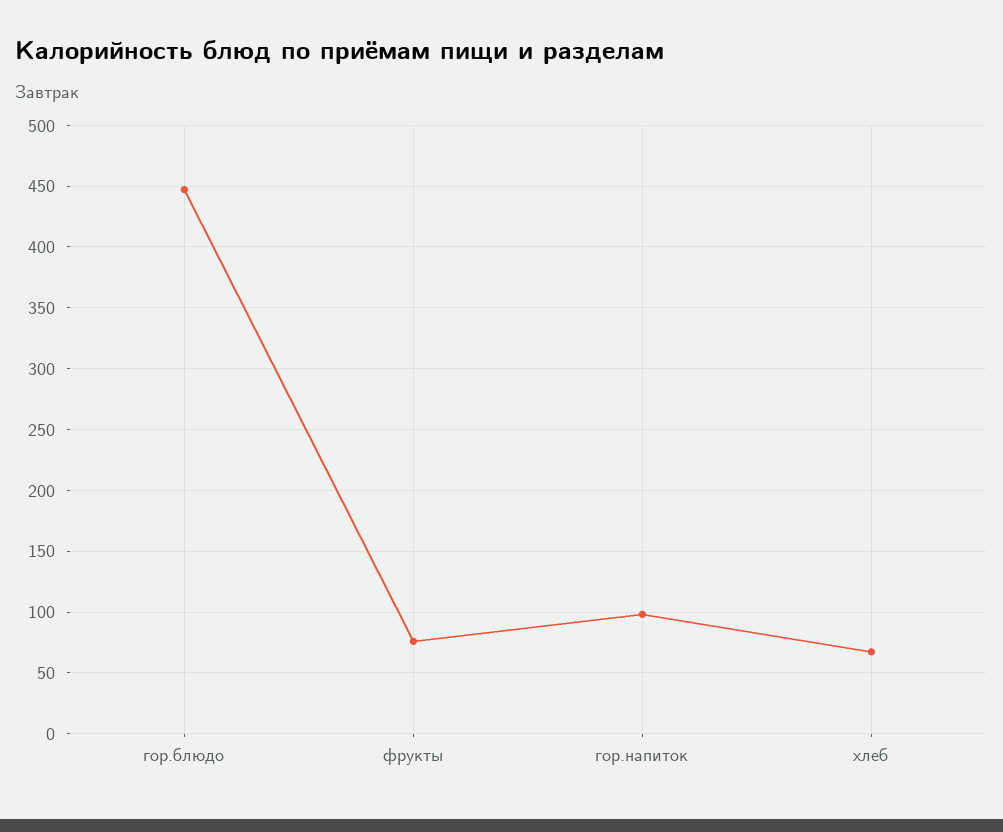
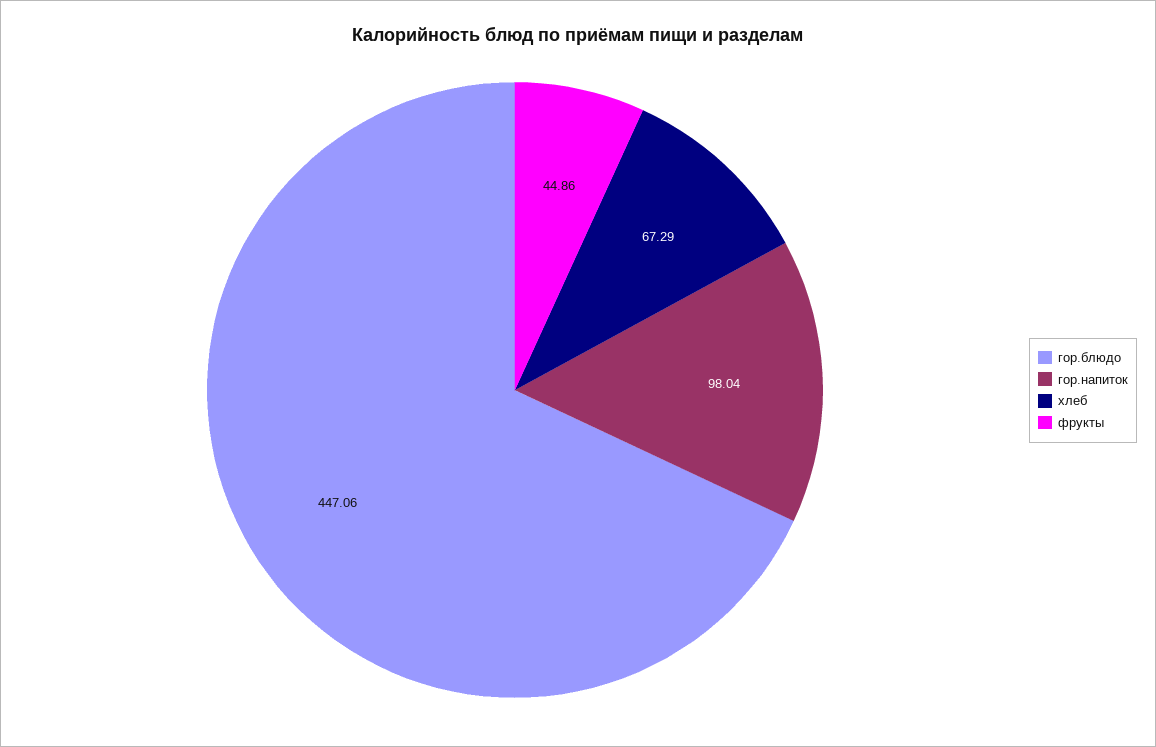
  {
    "гор.блюдо": 447.06,
-   "фрукты": 75,
+   "фрукты": 44.86,
    "гор.напиток": 98.04,
    "хлеб": 67.29
  }

